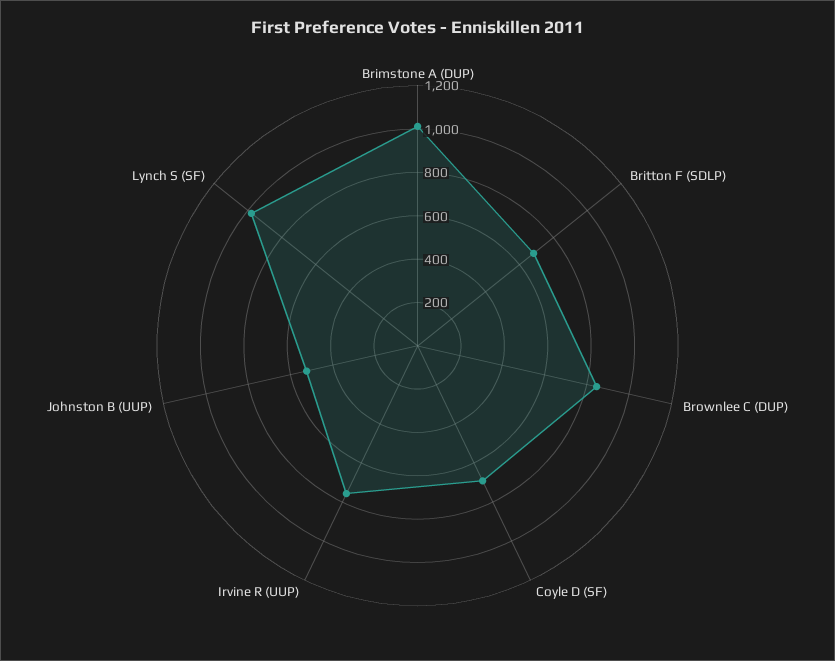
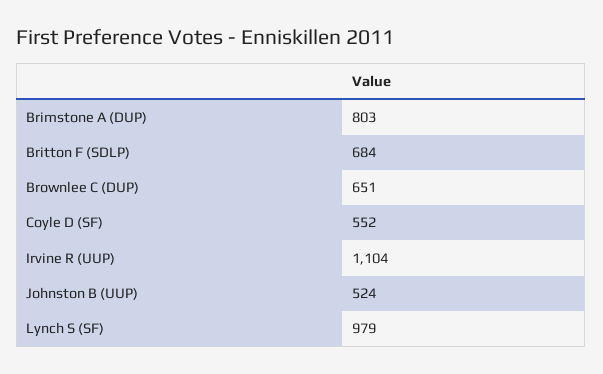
  {
-   "Brimstone A (DUP)": 1000,
+   "Brimstone A (DUP)": 803,
    "Britton F (SDLP)": 684,
-   "Brownlee C (DUP)": 850,
+   "Brownlee C (DUP)": 651,
-   "Coyle D (SF)": 700,
+   "Coyle D (SF)": 552,
-   "Irvine R (UUP)": 750,
+   "Irvine R (UUP)": 1104,
    "Johnston B (UUP)": 524,
    "Lynch S (SF)": 979
  }

